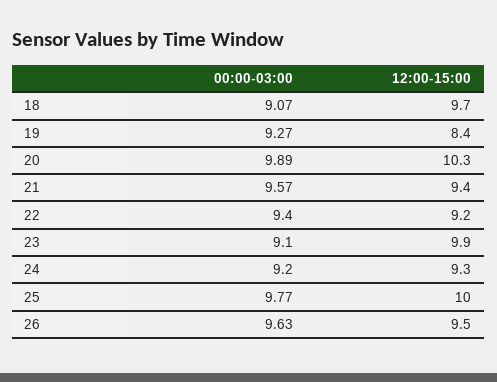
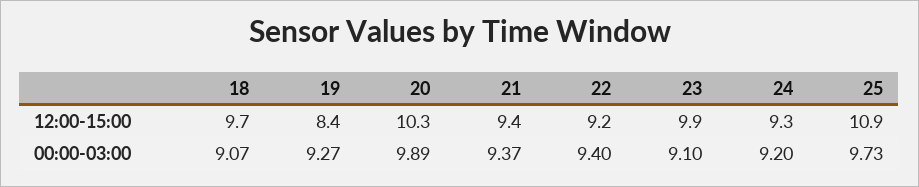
  {
    "00:00-03:00": {
      "18": 9.07,
      "19": 9.27,
      "20": 9.89,
-     "21": 9.57,
+     "21": 9.37,
      "22": 9.4,
      "23": 9.1,
      "24": 9.2,
-     "25": 9.77,
+     "25": 9.73
-     "26": 9.63
    },
    "12:00-15:00": {
      "18": 9.7,
      "19": 8.4,
      "20": 10.3,
      "21": 9.4,
      "22": 9.2,
      "23": 9.9,
      "24": 9.3,
-     "25": 10,
+     "25": 10.9
-     "26": 9.5
    }
  }

